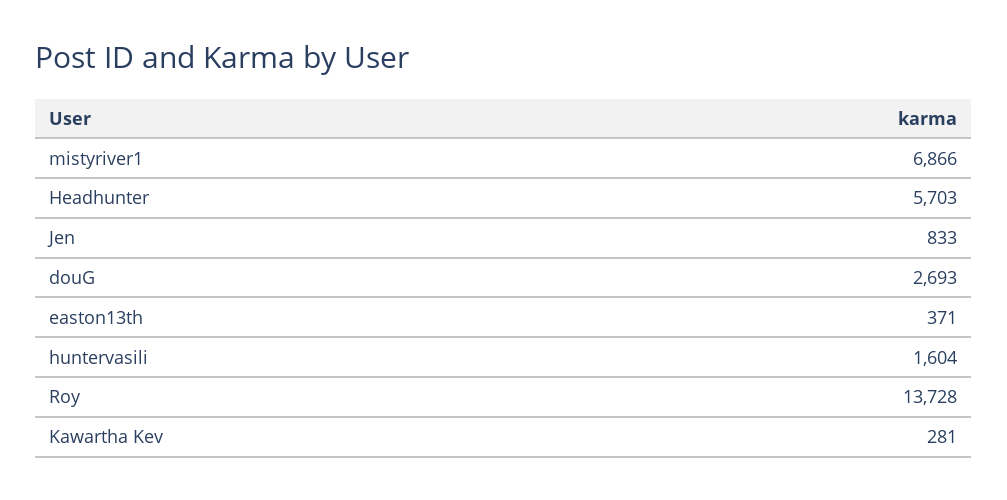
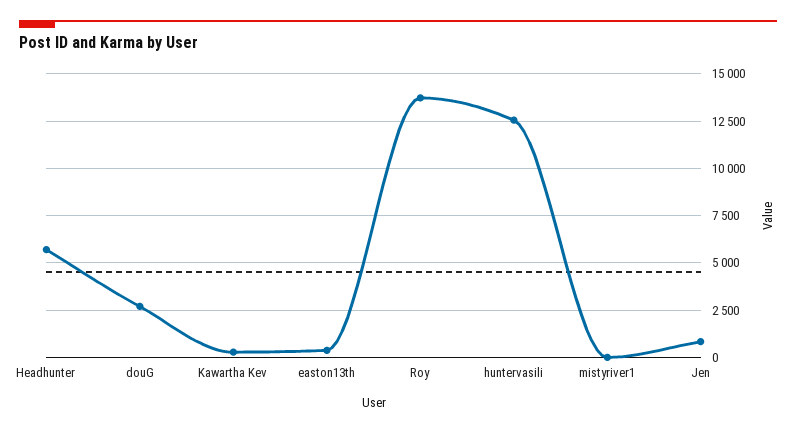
  {
-   "mistyriver1": 6866,
+   "mistyriver1": 0,
    "Headhunter": 5703,
    "Jen": 833,
    "douG": 2693,
    "easton13th": 371,
-   "huntervasili": 1604,
+   "huntervasili": 12500,
    "Roy": 13728,
    "Kawartha Kev": 281
  }

